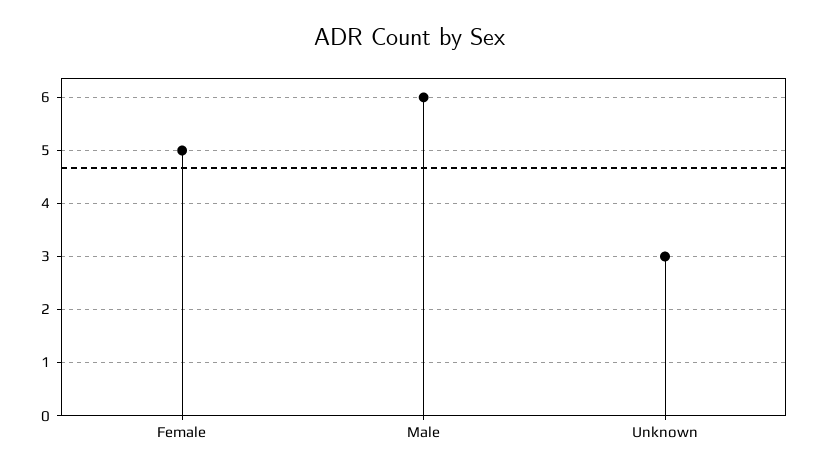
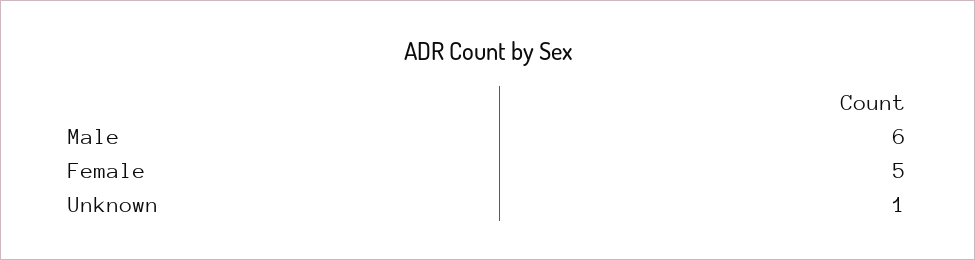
  {
    "Female": 5,
    "Male": 6,
-   "Unknown": 3
+   "Unknown": 1
  }

